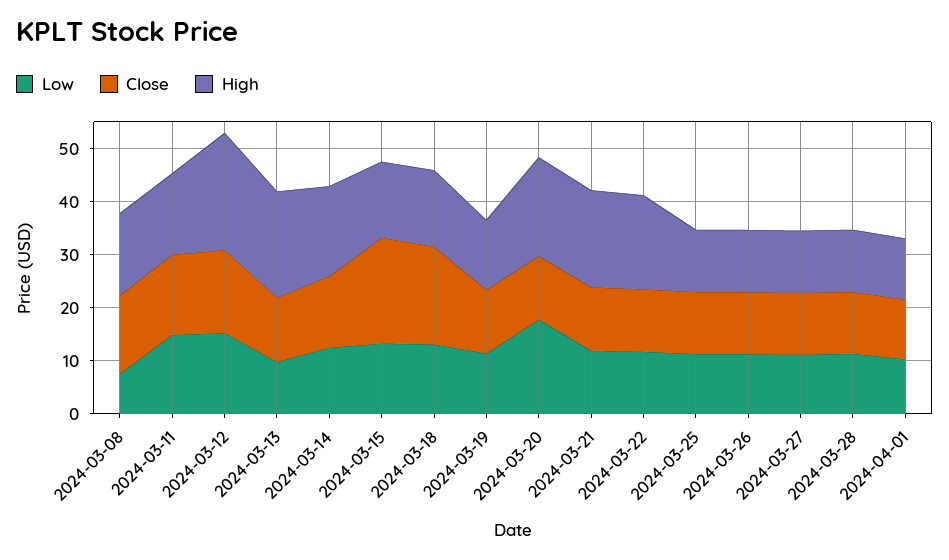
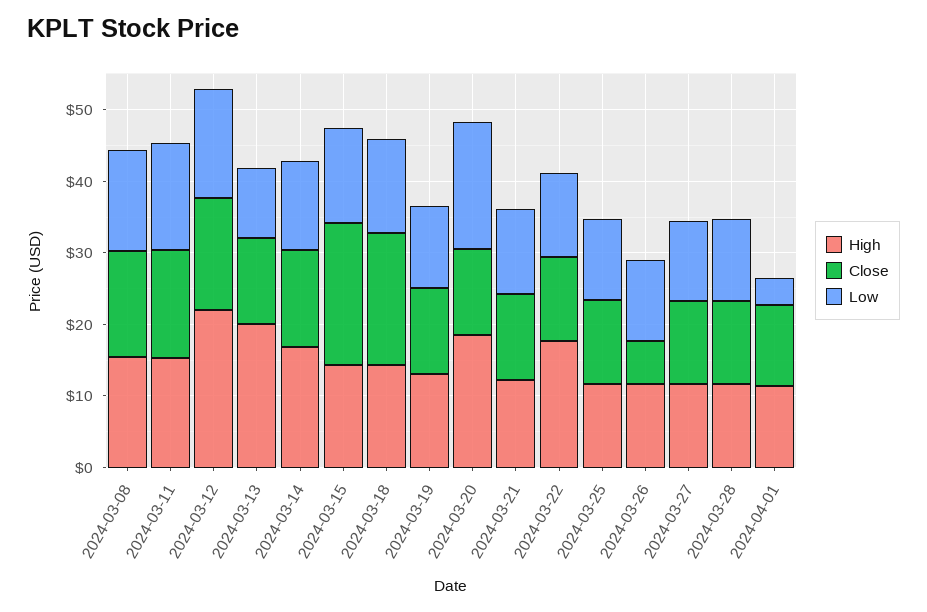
  {
    "Low": {
-     "2024-03-08": 8,
+     "2024-03-08": 14,
      "2024-03-11": 14,
      "2024-03-12": 16,
      "2024-03-13": 10,
      "2024-03-14": 12,
      "2024-03-15": 14,
      "2024-03-18": 14,
      "2024-03-19": 12,
      "2024-03-20": 18,
      "2024-03-21": 12,
      "2024-03-22": 12,
      "2024-03-25": 12,
      "2024-03-26": 12,
      "2024-03-27": 12,
      "2024-03-28": 12,
-     "2024-04-01": 10
+     "2024-04-01": 4
    },
    "Close": {
      "2024-03-08": 14,
      "2024-03-11": 16,
      "2024-03-12": 16,
      "2024-03-13": 12,
      "2024-03-14": 14,
      "2024-03-15": 20,
      "2024-03-18": 18,
      "2024-03-19": 12,
      "2024-03-20": 12,
      "2024-03-21": 12,
      "2024-03-22": 12,
      "2024-03-25": 12,
-     "2024-03-26": 12,
+     "2024-03-26": 6,
      "2024-03-27": 12,
      "2024-03-28": 12,
      "2024-04-01": 12
    },
    "High": {
      "2024-03-08": 16,
      "2024-03-11": 16,
      "2024-03-12": 22,
      "2024-03-13": 20,
      "2024-03-14": 16,
      "2024-03-15": 14,
      "2024-03-18": 14,
      "2024-03-19": 14,
      "2024-03-20": 18,
-     "2024-03-21": 18,
+     "2024-03-21": 12,
      "2024-03-22": 18,
      "2024-03-25": 12,
      "2024-03-26": 12,
      "2024-03-27": 12,
      "2024-03-28": 12,
      "2024-04-01": 12
    }
  }

